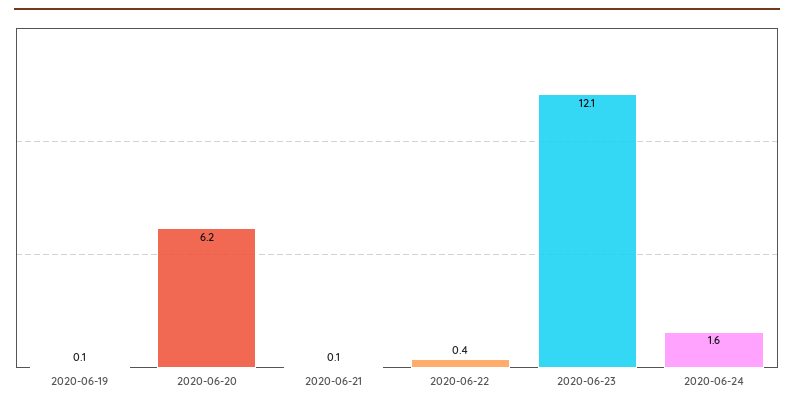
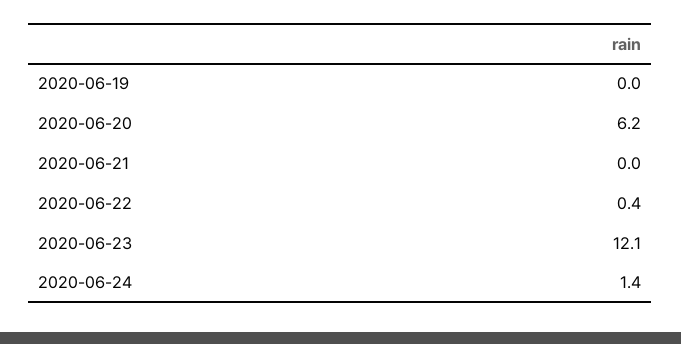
  {
-   "2020-06-19": 0.1,
+   "2020-06-19": 0,
    "2020-06-20": 6.2,
-   "2020-06-21": 0.1,
+   "2020-06-21": 0,
    "2020-06-22": 0.4,
    "2020-06-23": 12.1,
-   "2020-06-24": 1.6
+   "2020-06-24": 1.4
  }

